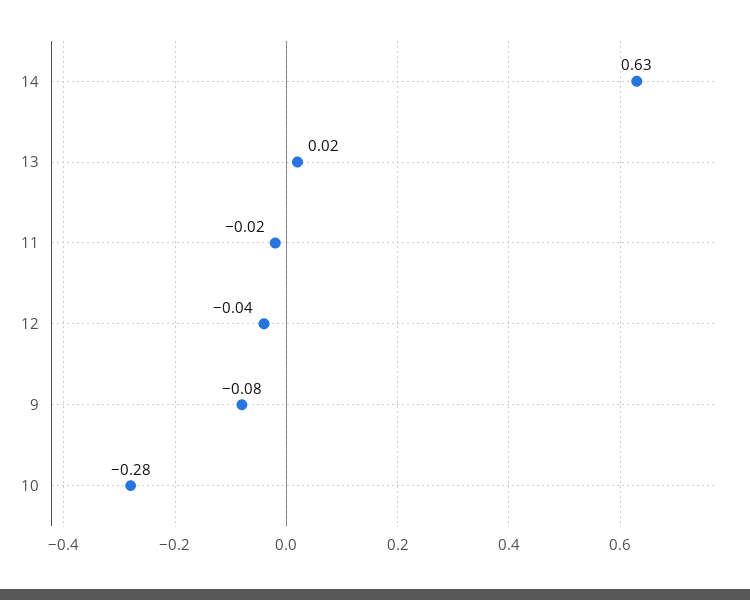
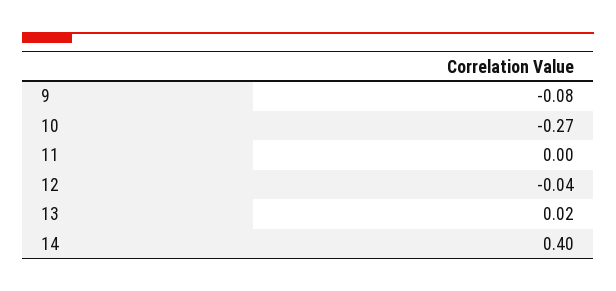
  {
-   "14": 0.63,
+   "14": 0.4,
    "13": 0.02,
-   "11": -0.02,
+   "11": 0,
    "12": -0.04,
    "9": -0.08,
-   "10": -0.28
+   "10": -0.27
  }

